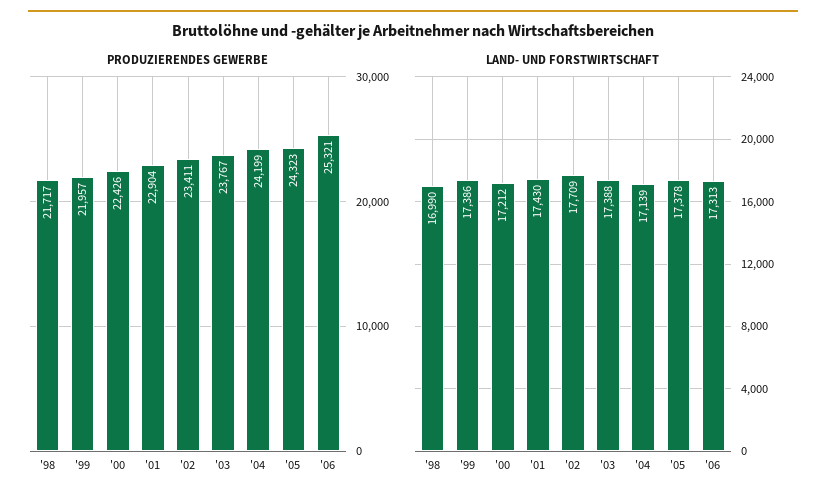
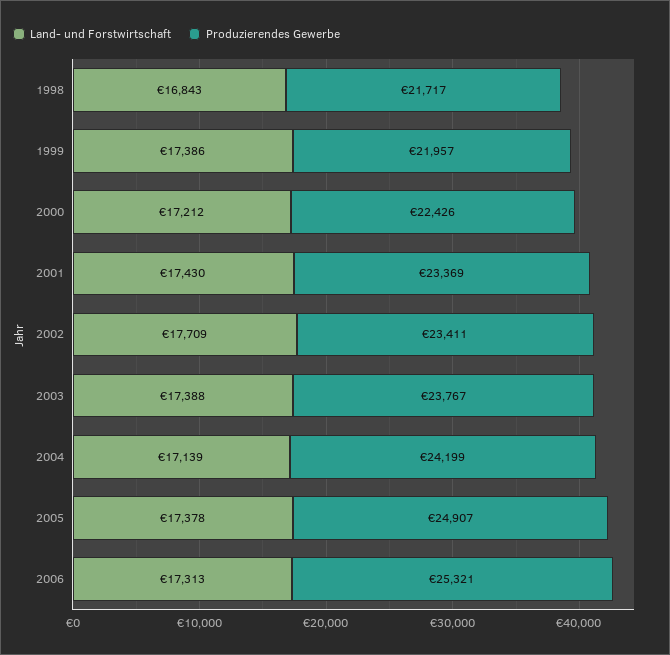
  {
    "PRODUZIERENDES GEWERBE": {
      "'98": 21717,
      "'99": 21957,
      "'00": 22426,
-     "'01": 22904,
+     "'01": 23369,
      "'02": 23411,
      "'03": 23767,
      "'04": 24199,
-     "'05": 24323,
+     "'05": 24907,
      "'06": 25321
    },
    "LAND- UND FORSTWIRTSCHAFT": {
-     "'98": 16990,
+     "'98": 16843,
      "'99": 17386,
      "'00": 17212,
      "'01": 17430,
      "'02": 17709,
      "'03": 17388,
      "'04": 17139,
      "'05": 17378,
      "'06": 17313
    }
  }

